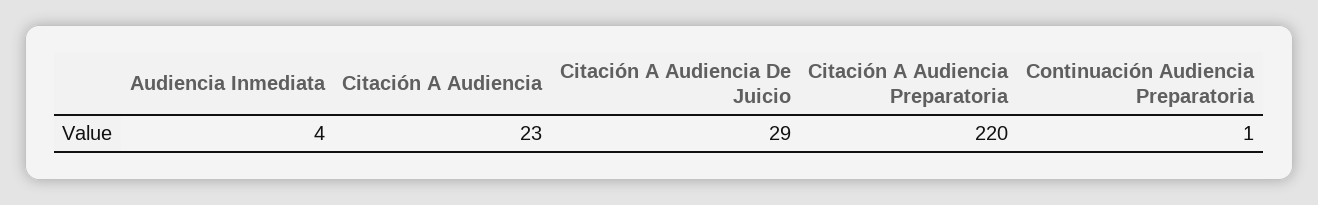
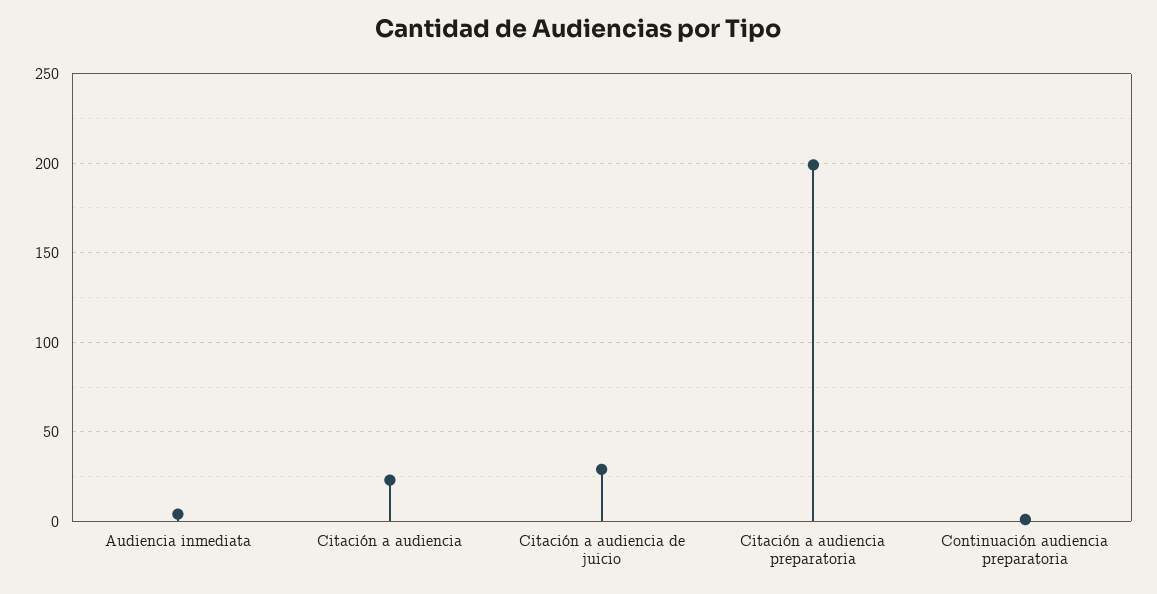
  {
    "Audiencia Inmediata": 4,
    "Citación A Audiencia": 23,
    "Citación A Audiencia De Juicio": 29,
-   "Citación A Audiencia Preparatoria": 220,
+   "Citación A Audiencia Preparatoria": 200,
    "Continuación Audiencia Preparatoria": 1
  }

